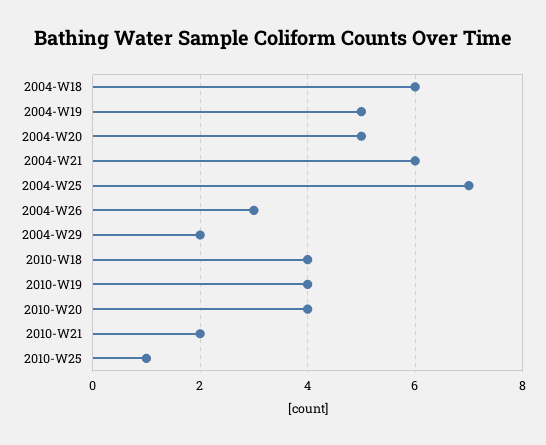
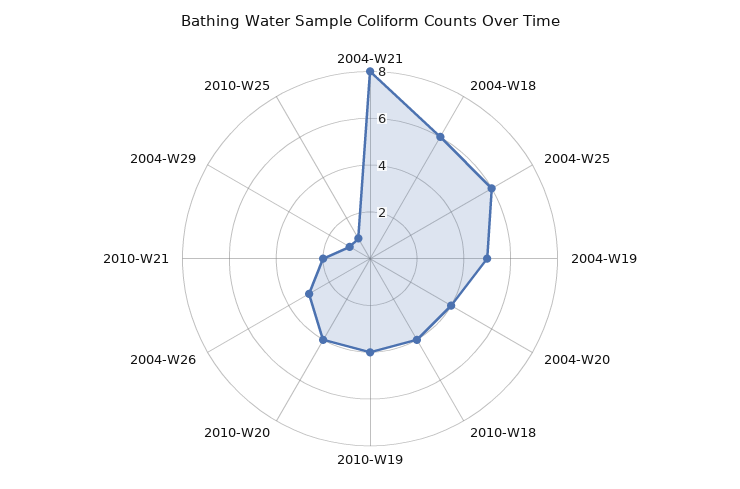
  {
    "2004-W18": 6,
    "2004-W19": 5,
-   "2004-W20": 5,
+   "2004-W20": 4,
-   "2004-W21": 6,
+   "2004-W21": 8,
-   "2004-W25": 7,
+   "2004-W25": 6,
    "2004-W26": 3,
-   "2004-W29": 2,
+   "2004-W29": 1,
    "2010-W18": 4,
    "2010-W19": 4,
    "2010-W20": 4,
    "2010-W21": 2,
    "2010-W25": 1
  }

